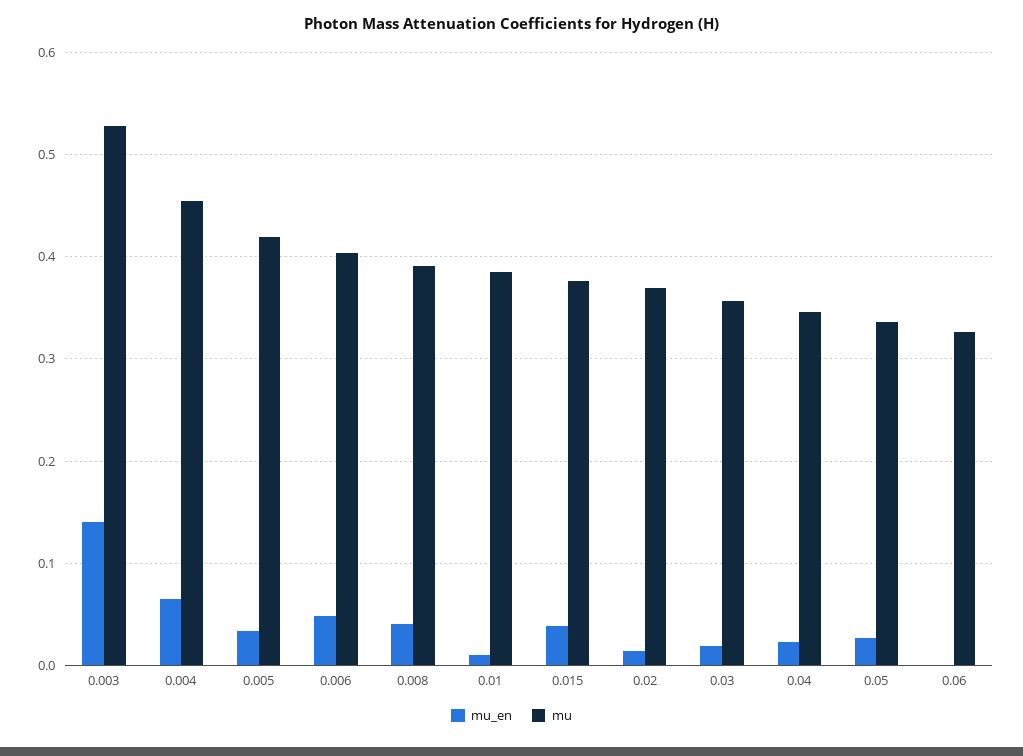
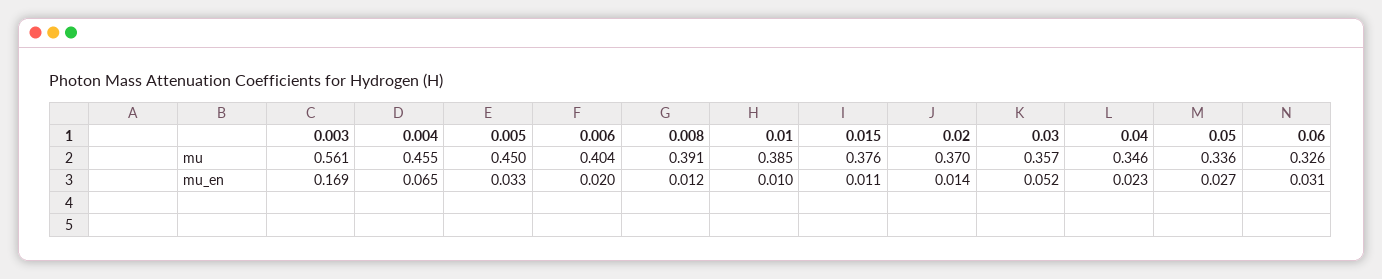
  {
    "mu_en": {
-     "0.003": 0.14,
+     "0.003": 0.169,
      "0.004": 0.065,
      "0.005": 0.033,
-     "0.006": 0.05,
+     "0.006": 0.02,
-     "0.008": 0.04,
+     "0.008": 0.012,
      "0.01": 0.01,
-     "0.015": 0.04,
+     "0.015": 0.011,
      "0.02": 0.014,
-     "0.03": 0.02,
+     "0.03": 0.052,
      "0.04": 0.023,
      "0.05": 0.027,
-     "0.06": 0
+     "0.06": 0.031
    },
    "mu": {
-     "0.003": 0.53,
+     "0.003": 0.561,
      "0.004": 0.455,
-     "0.005": 0.42,
+     "0.005": 0.45,
      "0.006": 0.404,
      "0.008": 0.391,
      "0.01": 0.385,
      "0.015": 0.376,
      "0.02": 0.37,
      "0.03": 0.357,
      "0.04": 0.346,
      "0.05": 0.336,
      "0.06": 0.326
    }
  }

